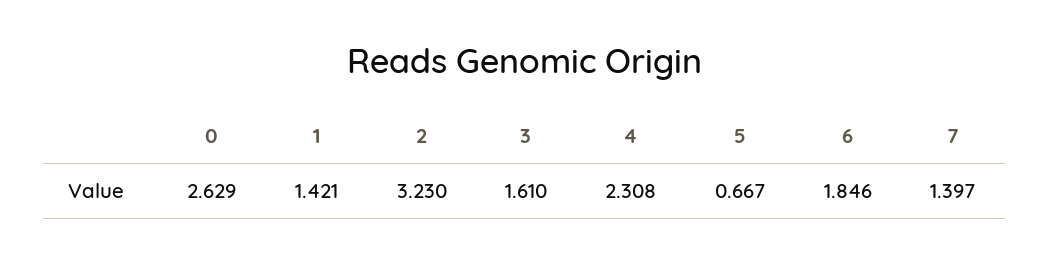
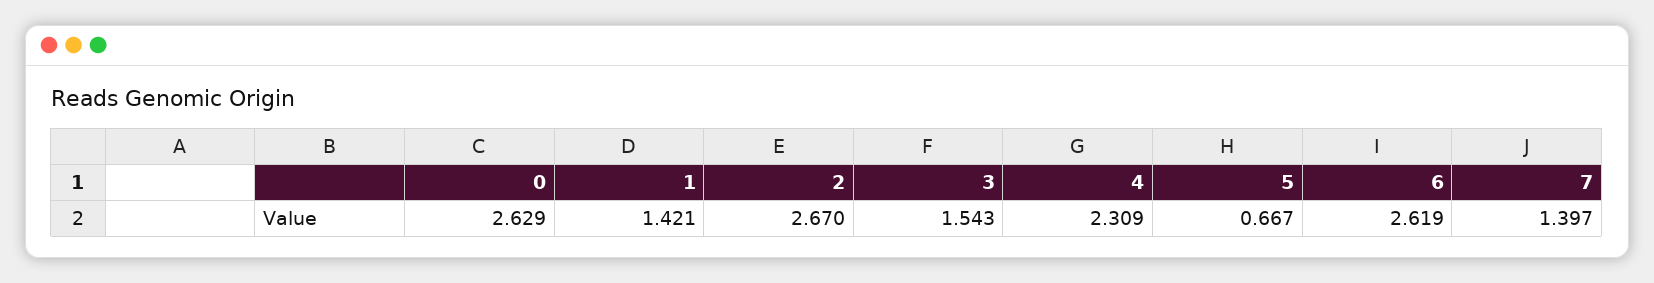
  {
    "0": 2.629,
    "1": 1.421,
-   "2": 3.23,
+   "2": 2.67,
-   "3": 1.61,
+   "3": 1.543,
-   "4": 2.308,
+   "4": 2.309,
    "5": 0.667,
-   "6": 1.846,
+   "6": 2.619,
    "7": 1.397
  }

